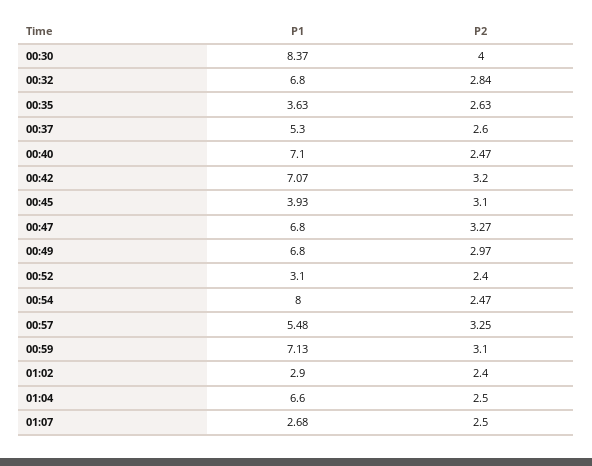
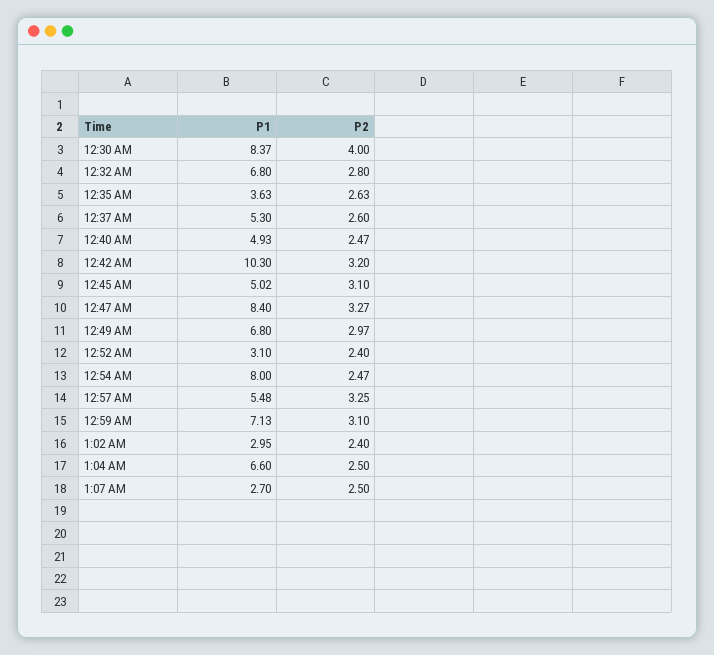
  {
    "P1": {
      "00:30": 8.37,
      "00:32": 6.8,
      "00:35": 3.63,
      "00:37": 5.3,
-     "00:40": 7.1,
+     "00:40": 4.93,
-     "00:42": 7.07,
+     "00:42": 10.3,
-     "00:45": 3.93,
+     "00:45": 5.02,
-     "00:47": 6.8,
+     "00:47": 8.4,
      "00:49": 6.8,
      "00:52": 3.1,
      "00:54": 8,
      "00:57": 5.48,
      "00:59": 7.13,
-     "01:02": 2.9,
+     "01:02": 2.95,
      "01:04": 6.6,
-     "01:07": 2.68
+     "01:07": 2.7
    },
    "P2": {
      "00:30": 4,
-     "00:32": 2.84,
+     "00:32": 2.8,
      "00:35": 2.63,
      "00:37": 2.6,
      "00:40": 2.47,
      "00:42": 3.2,
      "00:45": 3.1,
      "00:47": 3.27,
      "00:49": 2.97,
      "00:52": 2.4,
      "00:54": 2.47,
      "00:57": 3.25,
      "00:59": 3.1,
      "01:02": 2.4,
      "01:04": 2.5,
      "01:07": 2.5
    }
  }

